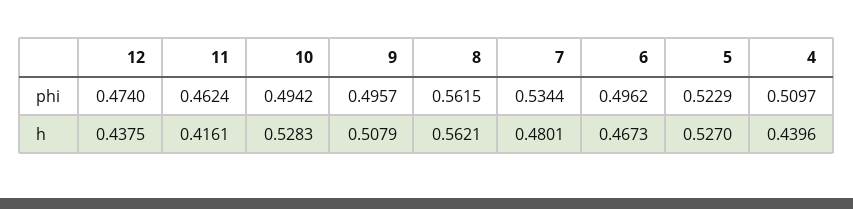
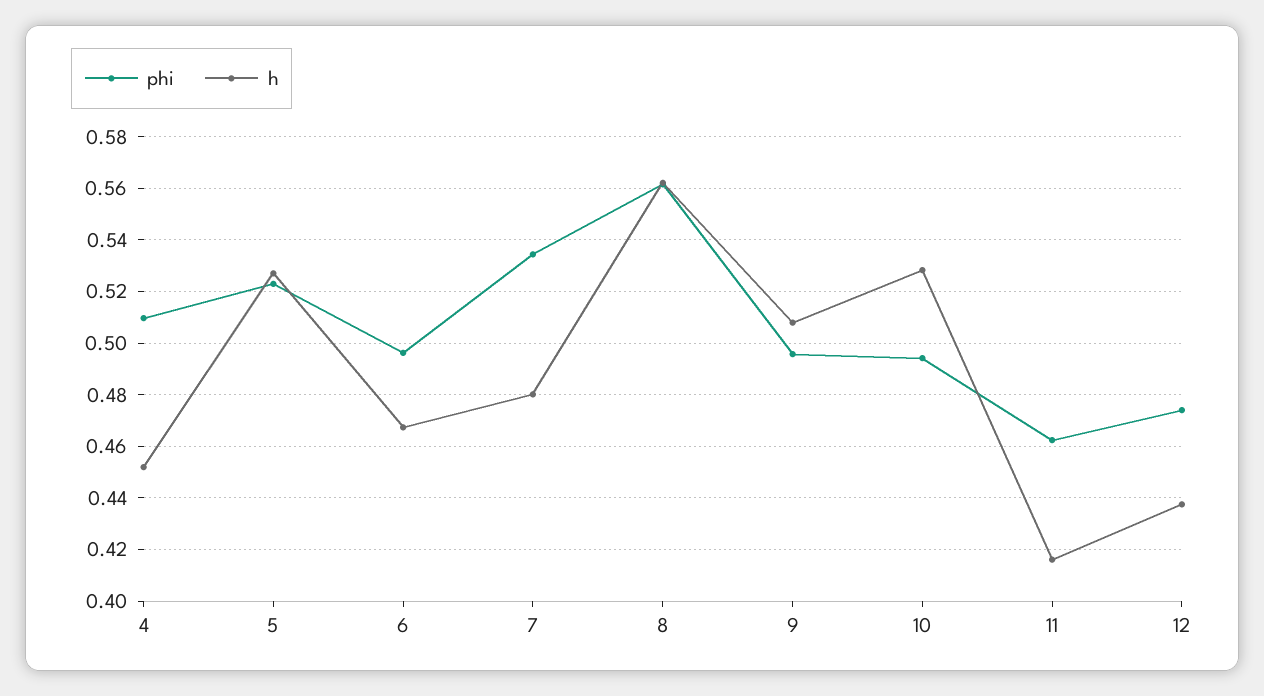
  {
    "phi": {
      "12": 0.474,
      "11": 0.4624,
      "10": 0.4942,
      "9": 0.4957,
      "8": 0.5615,
      "7": 0.5344,
      "6": 0.4962,
      "5": 0.5229,
      "4": 0.5097
    },
    "h": {
      "12": 0.4375,
      "11": 0.4161,
      "10": 0.5283,
      "9": 0.5079,
      "8": 0.5621,
      "7": 0.4801,
      "6": 0.4673,
      "5": 0.527,
-     "4": 0.4396
+     "4": 0.4525
    }
  }

